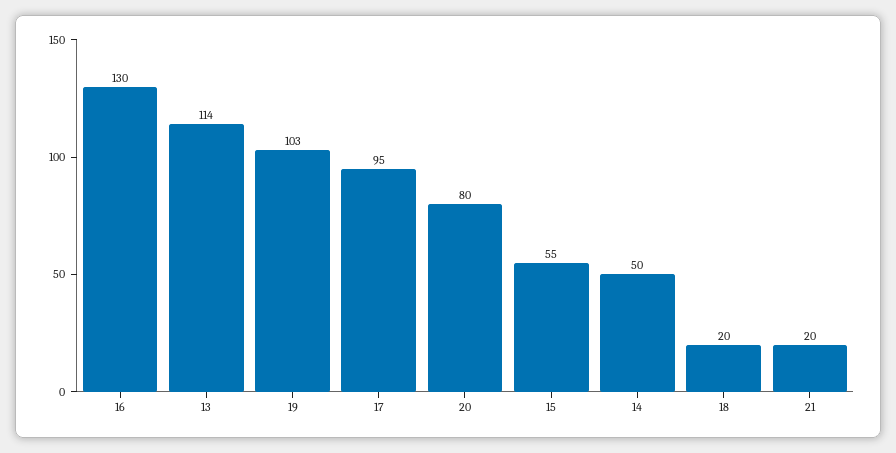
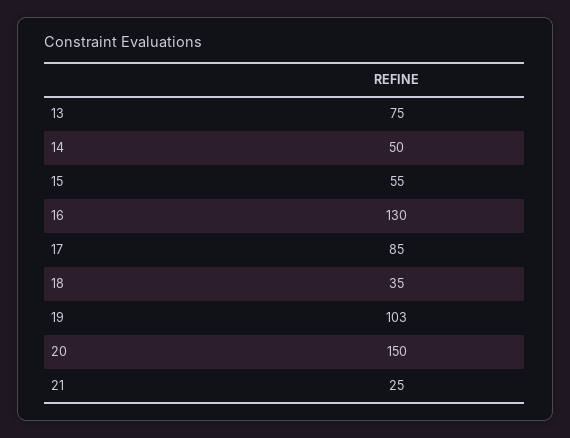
  {
    "16": 130,
-   "13": 114,
+   "13": 75,
    "19": 103,
-   "17": 95,
+   "17": 85,
-   "20": 80,
+   "20": 150,
    "15": 55,
    "14": 50,
-   "18": 20,
+   "18": 35,
-   "21": 20
+   "21": 25
  }

